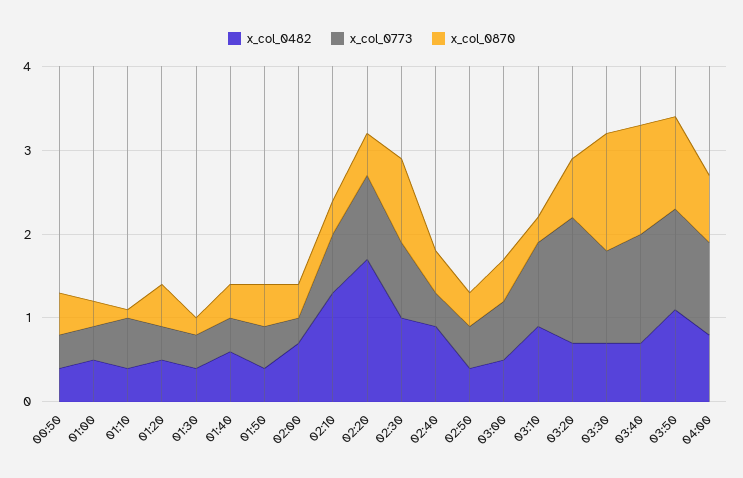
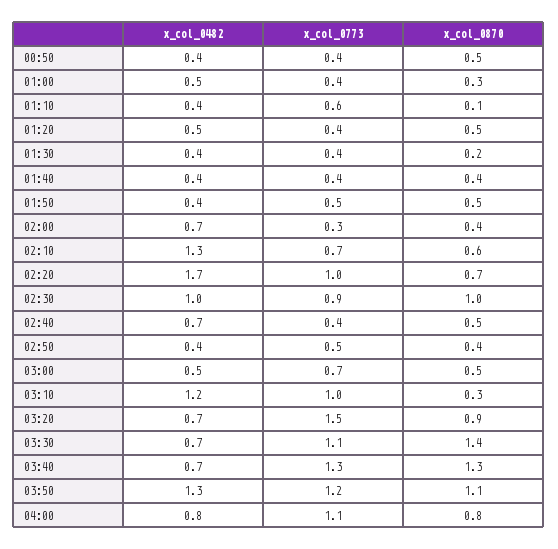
  {
    "x_col_0482": {
      "00:50": 0.4,
      "01:00": 0.5,
      "01:10": 0.4,
      "01:20": 0.5,
      "01:30": 0.4,
-     "01:40": 0.6,
+     "01:40": 0.4,
      "01:50": 0.4,
      "02:00": 0.7,
      "02:10": 1.3,
      "02:20": 1.7,
      "02:30": 1,
-     "02:40": 0.9,
+     "02:40": 0.7,
      "02:50": 0.4,
      "03:00": 0.5,
-     "03:10": 0.9,
+     "03:10": 1.2,
      "03:20": 0.7,
      "03:30": 0.7,
      "03:40": 0.7,
-     "03:50": 1.1,
+     "03:50": 1.3,
      "04:00": 0.8
    },
    "x_col_0773": {
      "00:50": 0.4,
      "01:00": 0.4,
      "01:10": 0.6,
      "01:20": 0.4,
      "01:30": 0.4,
      "01:40": 0.4,
      "01:50": 0.5,
      "02:00": 0.3,
      "02:10": 0.7,
      "02:20": 1,
      "02:30": 0.9,
      "02:40": 0.4,
      "02:50": 0.5,
      "03:00": 0.7,
      "03:10": 1,
      "03:20": 1.5,
      "03:30": 1.1,
      "03:40": 1.3,
      "03:50": 1.2,
      "04:00": 1.1
    },
    "x_col_0870": {
      "00:50": 0.5,
      "01:00": 0.3,
      "01:10": 0.1,
      "01:20": 0.5,
      "01:30": 0.2,
      "01:40": 0.4,
      "01:50": 0.5,
      "02:00": 0.4,
-     "02:10": 0.4,
+     "02:10": 0.6,
-     "02:20": 0.5,
+     "02:20": 0.7,
      "02:30": 1,
      "02:40": 0.5,
      "02:50": 0.4,
      "03:00": 0.5,
      "03:10": 0.3,
-     "03:20": 0.7,
+     "03:20": 0.9,
      "03:30": 1.4,
      "03:40": 1.3,
      "03:50": 1.1,
      "04:00": 0.8
    }
  }

